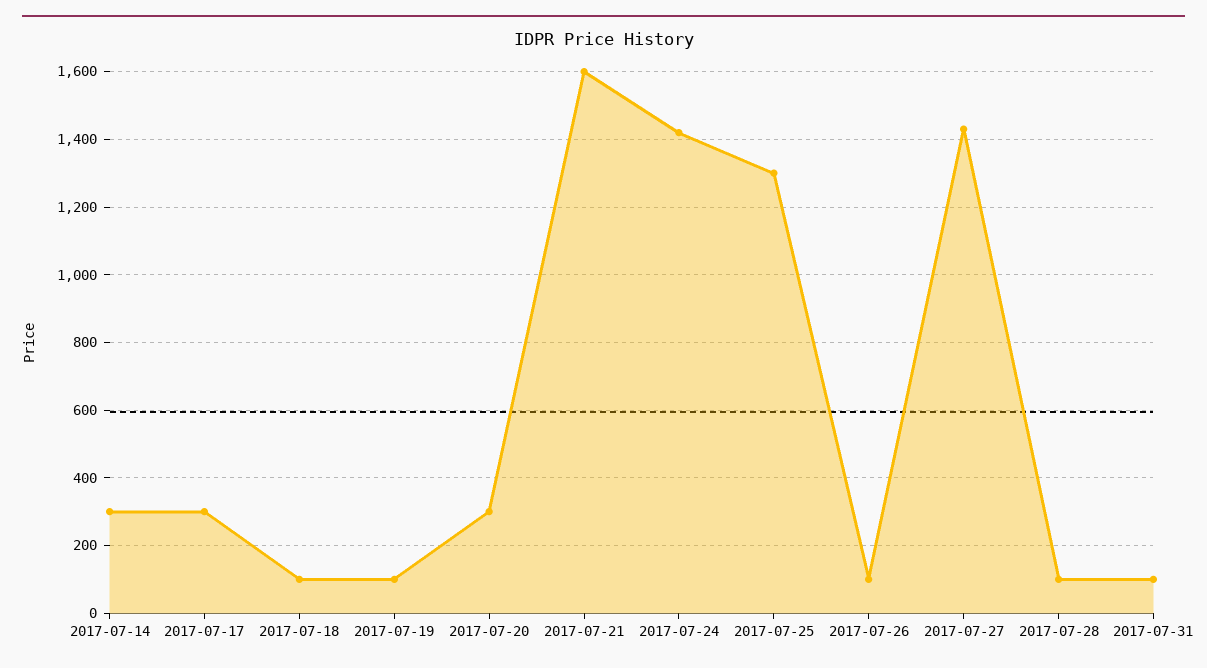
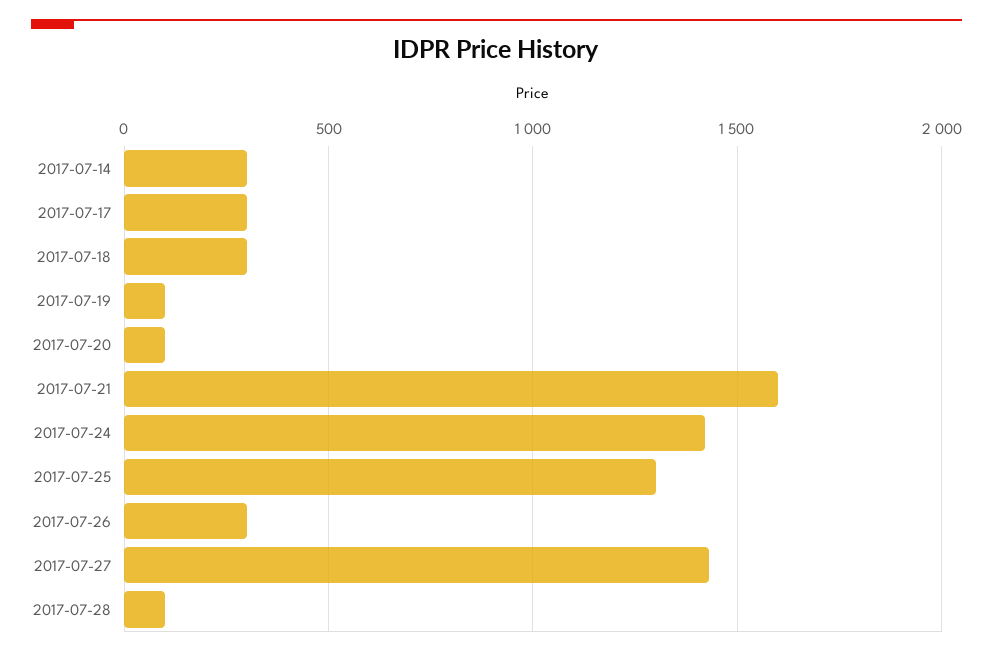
  {
    "2017-07-14": 300,
    "2017-07-17": 300,
-   "2017-07-18": 100,
+   "2017-07-18": 300,
    "2017-07-19": 100,
-   "2017-07-20": 300,
+   "2017-07-20": 100,
    "2017-07-21": 1600,
    "2017-07-24": 1420,
    "2017-07-25": 1300,
-   "2017-07-26": 100,
+   "2017-07-26": 300,
    "2017-07-27": 1440,
-   "2017-07-28": 100,
+   "2017-07-28": 100
-   "2017-07-31": 100
  }

